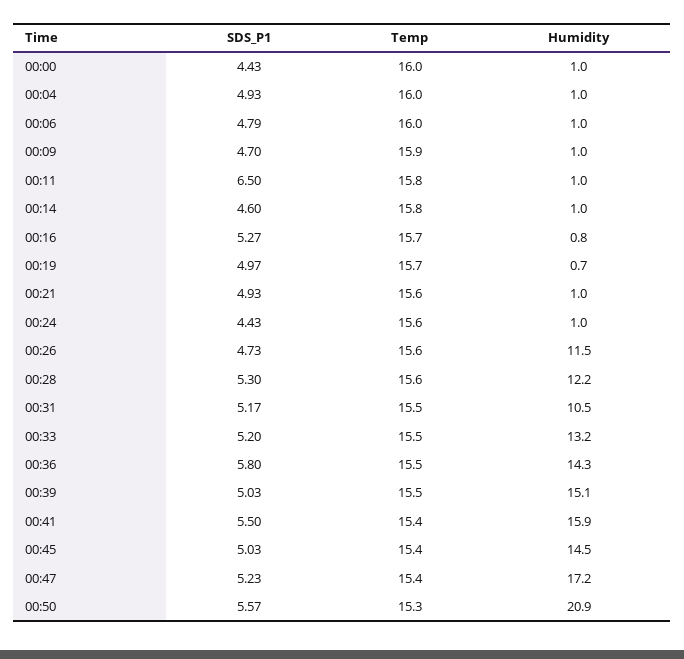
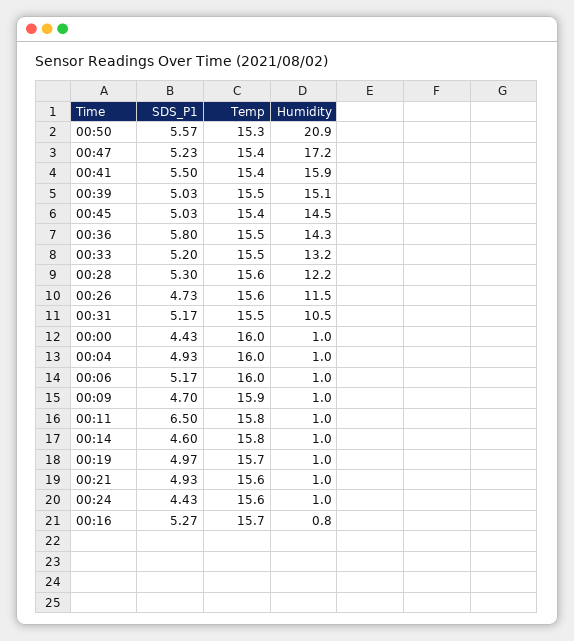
  {
    "SDS_P1": {
      "00:00": 4.43,
      "00:04": 4.93,
-     "00:06": 4.79,
+     "00:06": 5.17,
      "00:09": 4.7,
      "00:11": 6.5,
      "00:14": 4.6,
      "00:16": 5.27,
      "00:19": 4.97,
      "00:21": 4.93,
      "00:24": 4.43,
      "00:26": 4.73,
      "00:28": 5.3,
      "00:31": 5.17,
      "00:33": 5.2,
      "00:36": 5.8,
      "00:39": 5.03,
      "00:41": 5.5,
      "00:45": 5.03,
      "00:47": 5.23,
      "00:50": 5.57
    },
    "Temp": {
      "00:00": 16,
      "00:04": 16,
      "00:06": 16,
      "00:09": 15.9,
      "00:11": 15.8,
      "00:14": 15.8,
      "00:16": 15.7,
      "00:19": 15.7,
      "00:21": 15.6,
      "00:24": 15.6,
      "00:26": 15.6,
      "00:28": 15.6,
      "00:31": 15.5,
      "00:33": 15.5,
      "00:36": 15.5,
      "00:39": 15.5,
      "00:41": 15.4,
      "00:45": 15.4,
      "00:47": 15.4,
      "00:50": 15.3
    },
    "Humidity": {
      "00:00": 1,
      "00:04": 1,
      "00:06": 1,
      "00:09": 1,
      "00:11": 1,
      "00:14": 1,
      "00:16": 0.8,
-     "00:19": 0.7,
+     "00:19": 1,
      "00:21": 1,
      "00:24": 1,
      "00:26": 11.5,
      "00:28": 12.2,
      "00:31": 10.5,
      "00:33": 13.2,
      "00:36": 14.3,
      "00:39": 15.1,
      "00:41": 15.9,
      "00:45": 14.5,
      "00:47": 17.2,
      "00:50": 20.9
    }
  }

